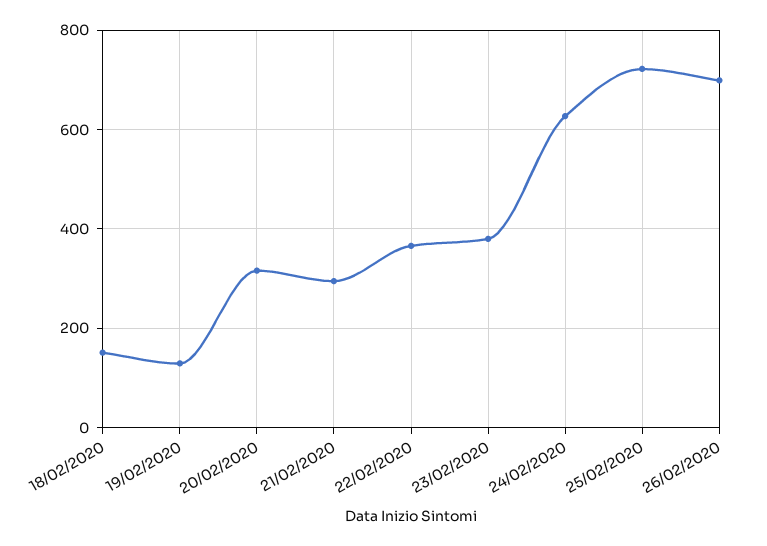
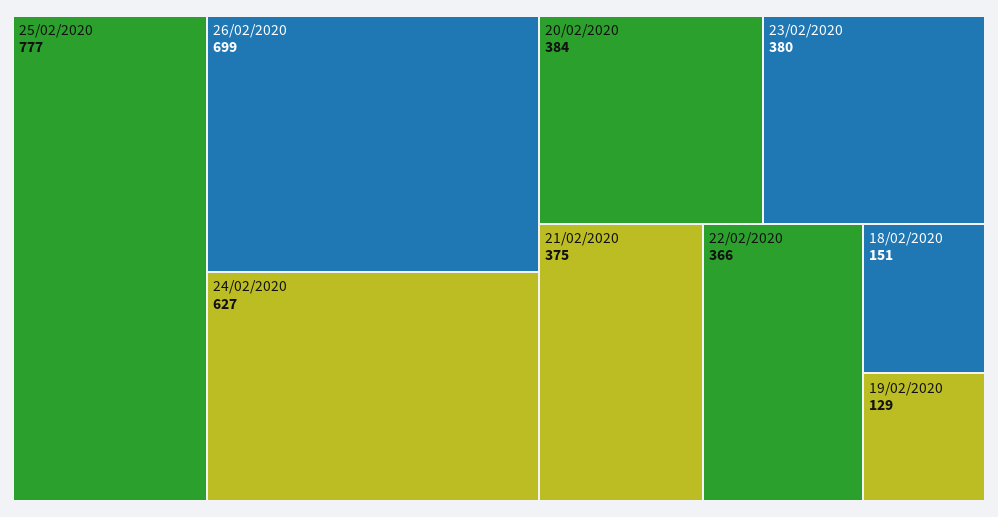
  {
    "18/02/2020": 151,
    "19/02/2020": 129,
-   "20/02/2020": 320,
+   "20/02/2020": 384,
-   "21/02/2020": 300,
+   "21/02/2020": 375,
    "22/02/2020": 366,
    "23/02/2020": 380,
    "24/02/2020": 627,
-   "25/02/2020": 720,
+   "25/02/2020": 777,
    "26/02/2020": 699
  }

